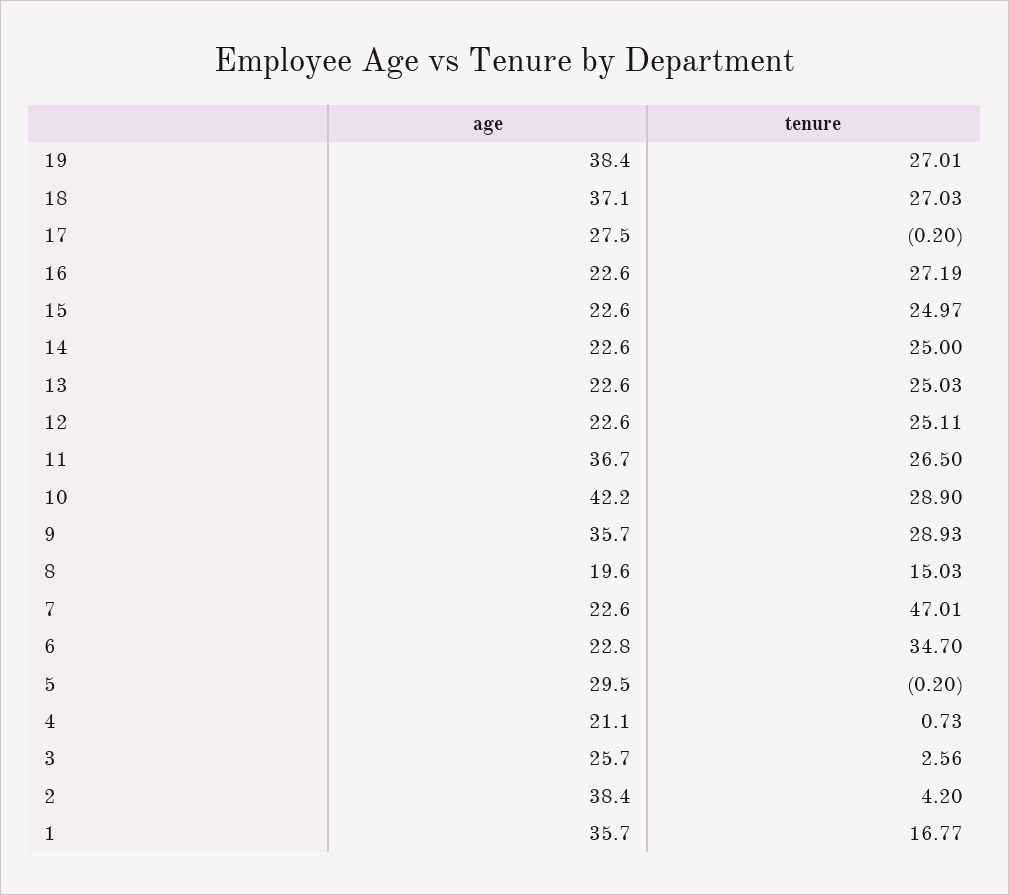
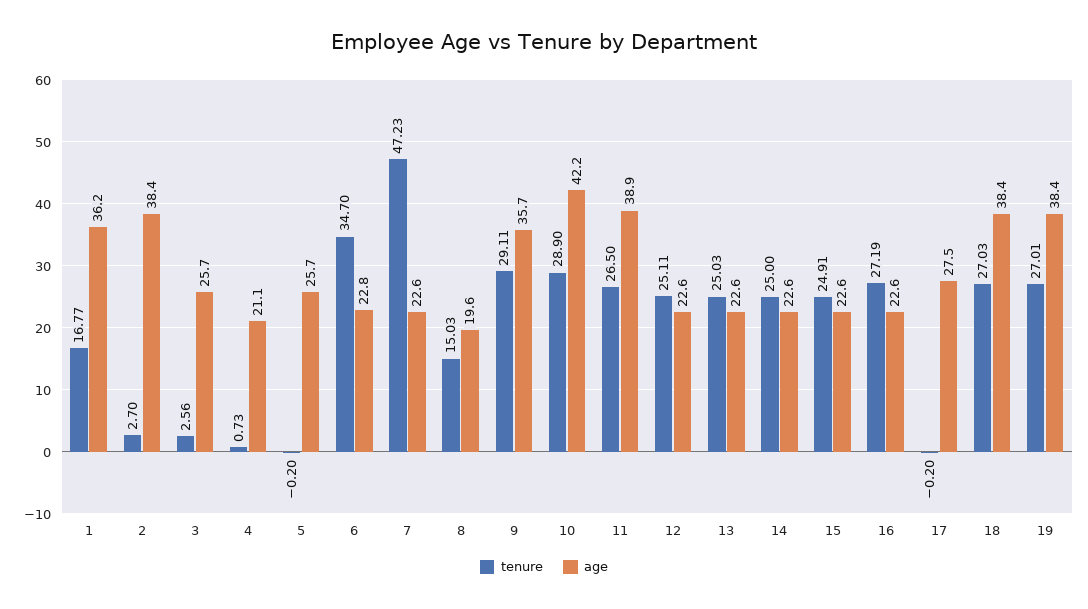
  {
    "age": {
      "19": 38.4,
-     "18": 37.1,
+     "18": 38.4,
      "17": 27.5,
      "16": 22.6,
      "15": 22.6,
      "14": 22.6,
      "13": 22.6,
      "12": 22.6,
-     "11": 36.7,
+     "11": 38.9,
      "10": 42.2,
      "9": 35.7,
      "8": 19.6,
      "7": 22.6,
      "6": 22.8,
-     "5": 29.5,
+     "5": 25.7,
      "4": 21.1,
      "3": 25.7,
      "2": 38.4,
-     "1": 35.7
+     "1": 36.2
    },
    "tenure": {
      "19": 27.01,
      "18": 27.03,
      "17": -0.2,
      "16": 27.19,
-     "15": 24.97,
+     "15": 24.91,
      "14": 25,
      "13": 25.03,
      "12": 25.11,
      "11": 26.5,
      "10": 28.9,
-     "9": 28.93,
+     "9": 29.11,
      "8": 15.03,
-     "7": 47.01,
+     "7": 47.23,
      "6": 34.7,
      "5": -0.2,
      "4": 0.73,
      "3": 2.56,
-     "2": 4.2,
+     "2": 2.7,
      "1": 16.77
    }
  }

